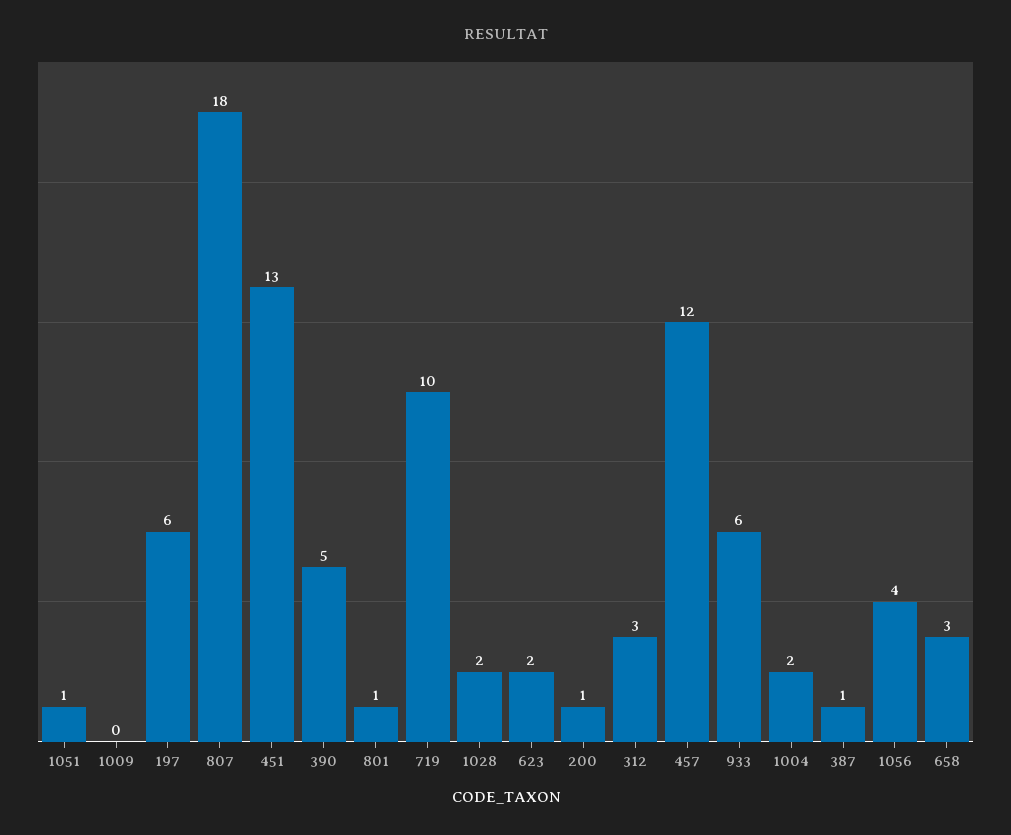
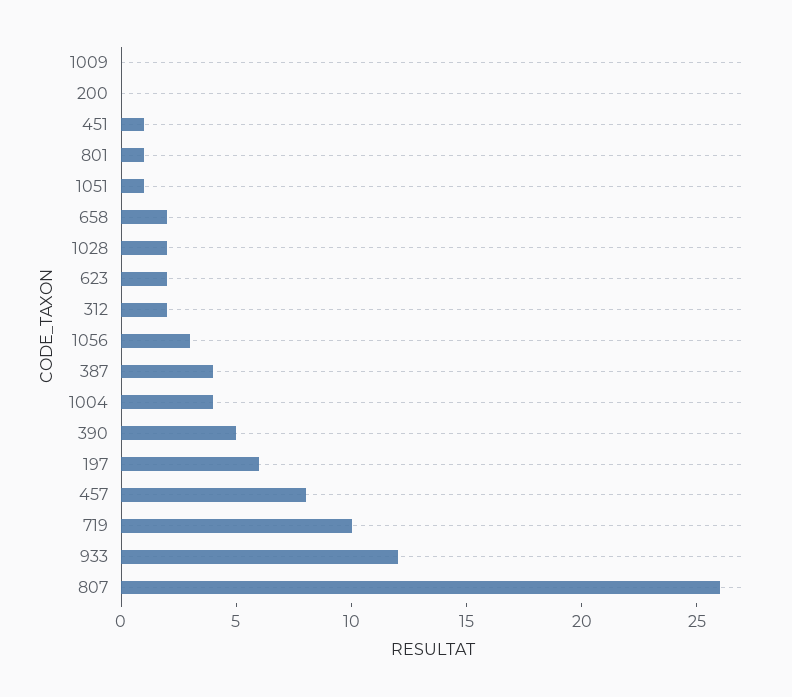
  {
    "1051": 1,
    "1009": 0,
    "197": 6,
-   "807": 18,
+   "807": 26,
-   "451": 13,
+   "451": 1,
    "390": 5,
    "801": 1,
    "719": 10,
    "1028": 2,
    "623": 2,
-   "200": 1,
+   "200": 0,
-   "312": 3,
+   "312": 2,
-   "457": 12,
+   "457": 8,
-   "933": 6,
+   "933": 12,
-   "1004": 2,
+   "1004": 4,
-   "387": 1,
+   "387": 4,
-   "1056": 4,
+   "1056": 3,
-   "658": 3
+   "658": 2
  }

